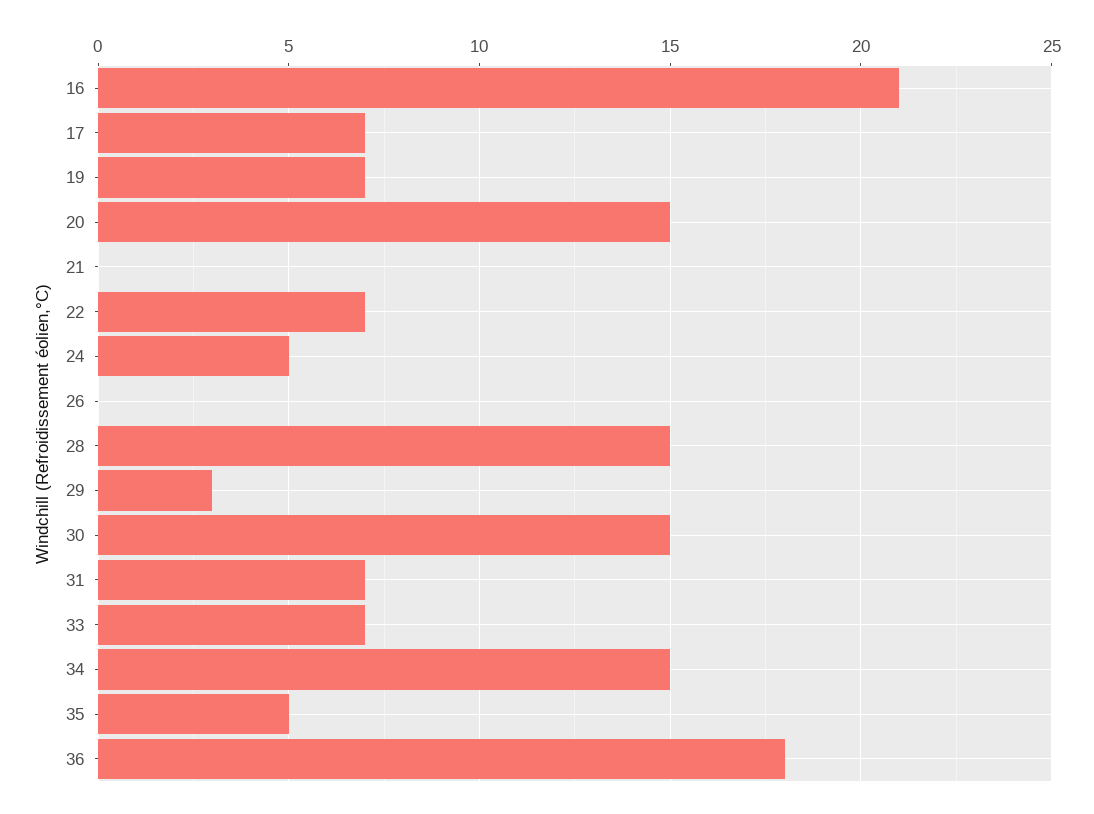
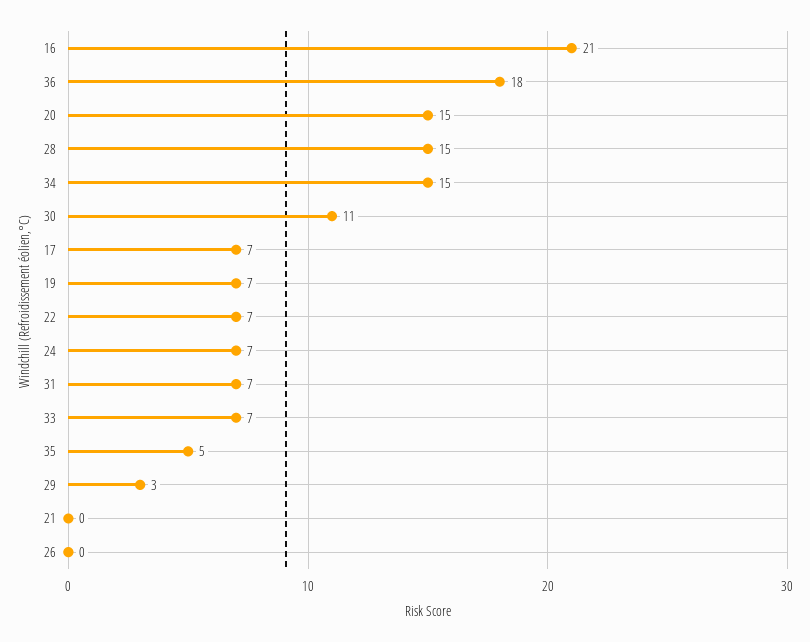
  {
    "16": 21,
    "17": 7,
    "19": 7,
    "20": 15,
    "21": 0,
    "22": 7,
-   "24": 5,
+   "24": 7,
    "26": 0,
    "28": 15,
    "29": 3,
-   "30": 15,
+   "30": 11,
    "31": 7,
    "33": 7,
    "34": 15,
    "35": 5,
    "36": 18
  }

